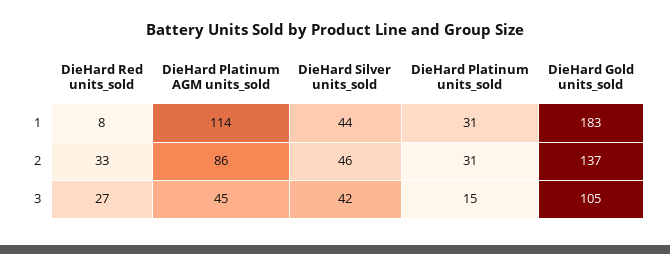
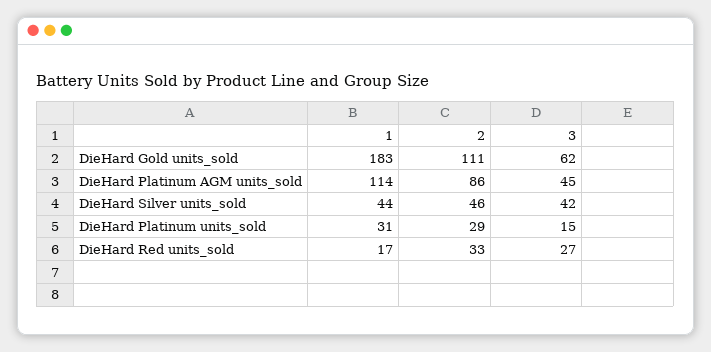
  {
    "DieHard Red units_sold": {
-     "1": 8,
+     "1": 17,
      "2": 33,
      "3": 27
    },
    "DieHard Platinum AGM units_sold": {
      "1": 114,
      "2": 86,
      "3": 45
    },
    "DieHard Silver units_sold": {
      "1": 44,
      "2": 46,
      "3": 42
    },
    "DieHard Platinum units_sold": {
      "1": 31,
-     "2": 31,
+     "2": 29,
      "3": 15
    },
    "DieHard Gold units_sold": {
      "1": 183,
-     "2": 137,
+     "2": 111,
-     "3": 105
+     "3": 62
    }
  }

